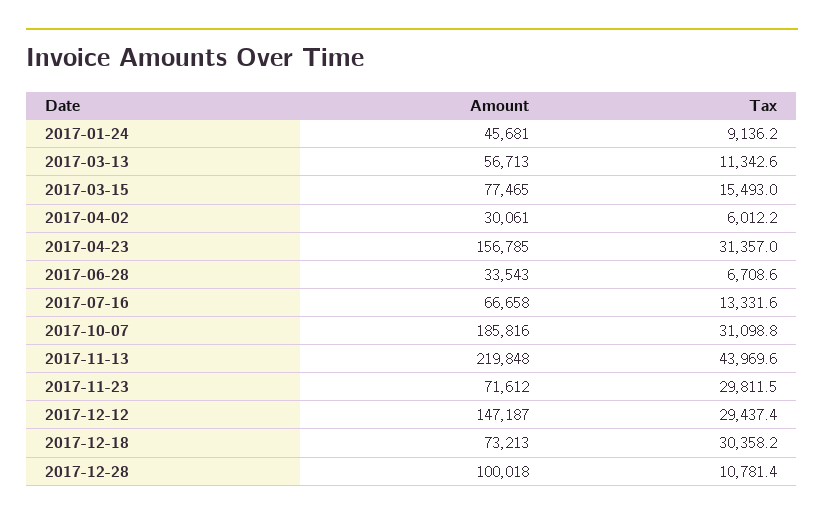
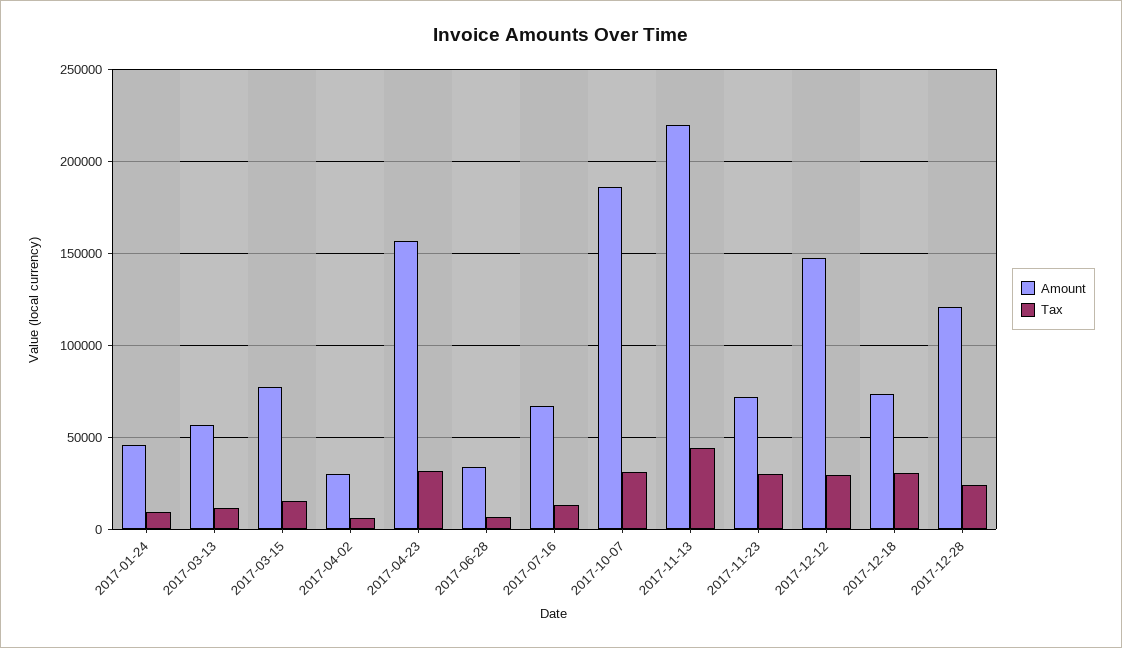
  {
    "Amount": {
      "2017-01-24": 45681,
      "2017-03-13": 56713,
      "2017-03-15": 77465,
      "2017-04-02": 30061,
      "2017-04-23": 156785,
      "2017-06-28": 33543,
      "2017-07-16": 66658,
      "2017-10-07": 185816,
      "2017-11-13": 219848,
      "2017-11-23": 71612,
      "2017-12-12": 147187,
      "2017-12-18": 73213,
-     "2017-12-28": 100018
+     "2017-12-28": 120000
    },
    "Tax": {
      "2017-01-24": 9136.2,
      "2017-03-13": 11342.6,
      "2017-03-15": 15493,
      "2017-04-02": 6012.2,
      "2017-04-23": 31357,
      "2017-06-28": 6708.6,
      "2017-07-16": 13331.6,
      "2017-10-07": 31098.8,
      "2017-11-13": 43969.6,
      "2017-11-23": 29811.5,
      "2017-12-12": 29437.4,
      "2017-12-18": 30358.2,
-     "2017-12-28": 10781.4
+     "2017-12-28": 25000
    }
  }

